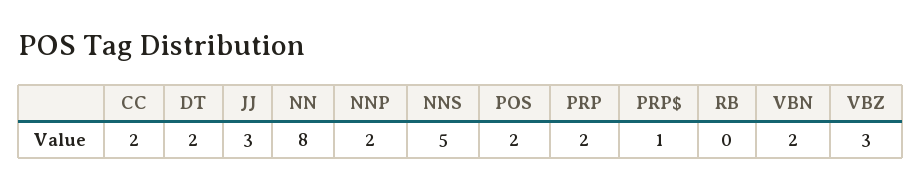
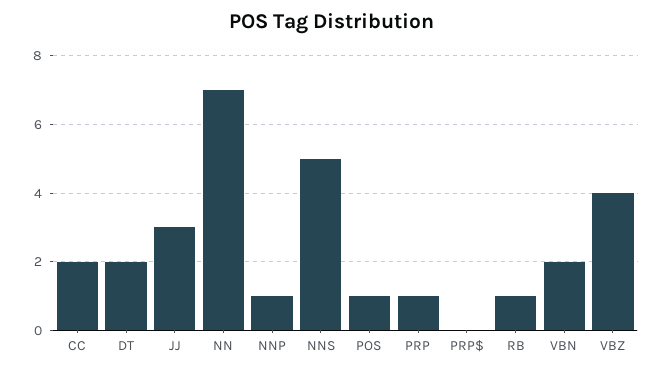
  {
    "CC": 2,
    "DT": 2,
    "JJ": 3,
-   "NN": 8,
+   "NN": 7,
-   "NNP": 2,
+   "NNP": 1,
    "NNS": 5,
-   "POS": 2,
+   "POS": 1,
-   "PRP": 2,
+   "PRP": 1,
-   "PRP$": 1,
+   "PRP$": 0,
-   "RB": 0,
+   "RB": 1,
    "VBN": 2,
-   "VBZ": 3
+   "VBZ": 4
  }

